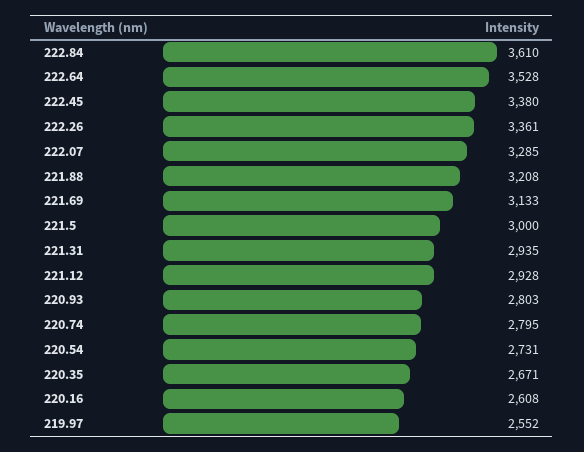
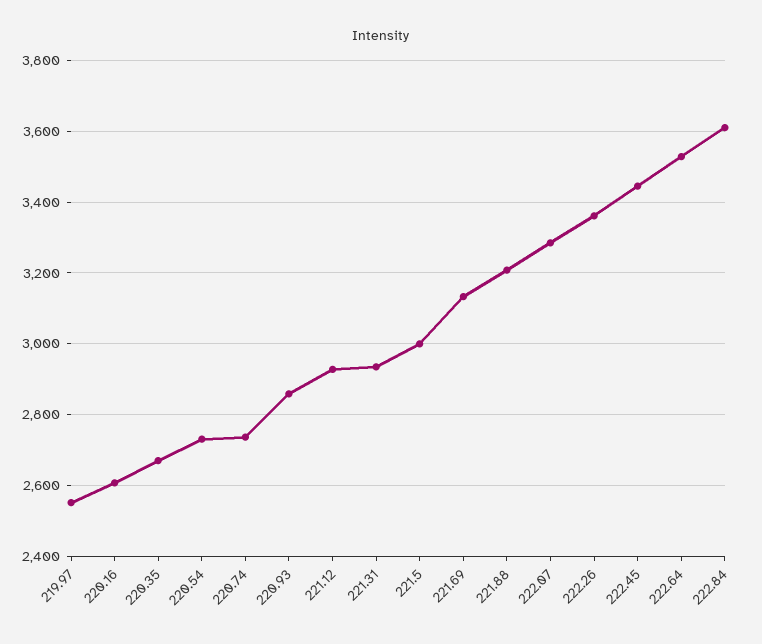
  {
    "222.84": 3610,
    "222.64": 3528,
-   "222.45": 3380,
+   "222.45": 3440,
    "222.26": 3361,
    "222.07": 3285,
    "221.88": 3208,
    "221.69": 3133,
    "221.5": 3000,
    "221.31": 2935,
    "221.12": 2928,
-   "220.93": 2803,
+   "220.93": 2860,
-   "220.74": 2795,
+   "220.74": 2740,
    "220.54": 2731,
    "220.35": 2671,
    "220.16": 2608,
    "219.97": 2552
  }

